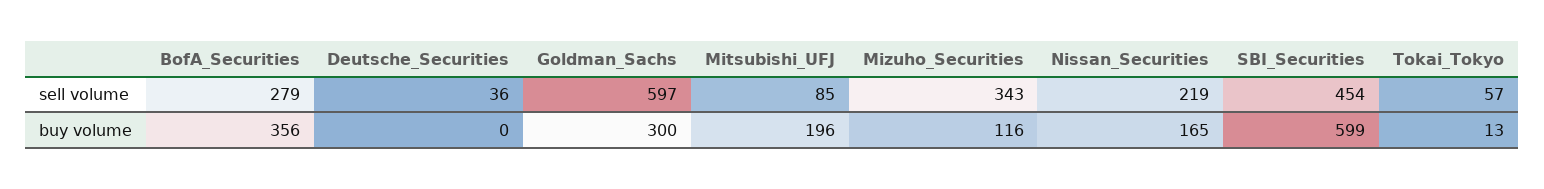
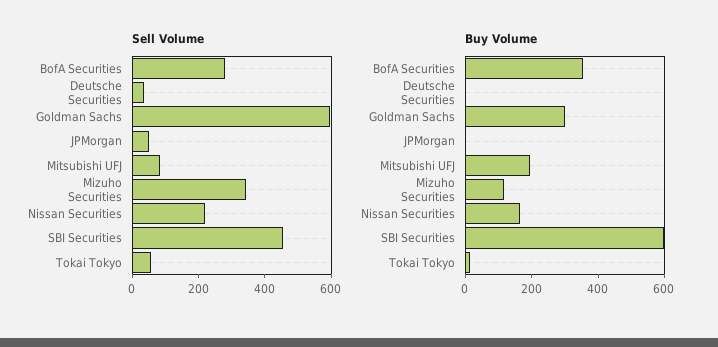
  {
    "sell volume": {
      "BofA_Securities": 279,
      "Deutsche_Securities": 36,
      "Goldman_Sachs": 597,
      "Mitsubishi_UFJ": 85,
      "Mizuho_Securities": 343,
      "Nissan_Securities": 219,
      "SBI_Securities": 454,
-     "Tokai_Tokyo": 57
+     "Tokai_Tokyo": 57,
+     "JPMorgan": 50
    },
    "buy volume": {
      "BofA_Securities": 356,
      "Deutsche_Securities": 0,
      "Goldman_Sachs": 300,
      "Mitsubishi_UFJ": 196,
      "Mizuho_Securities": 116,
      "Nissan_Securities": 165,
      "SBI_Securities": 599,
-     "Tokai_Tokyo": 13
+     "Tokai_Tokyo": 13,
+     "JPMorgan": 0
    }
  }

